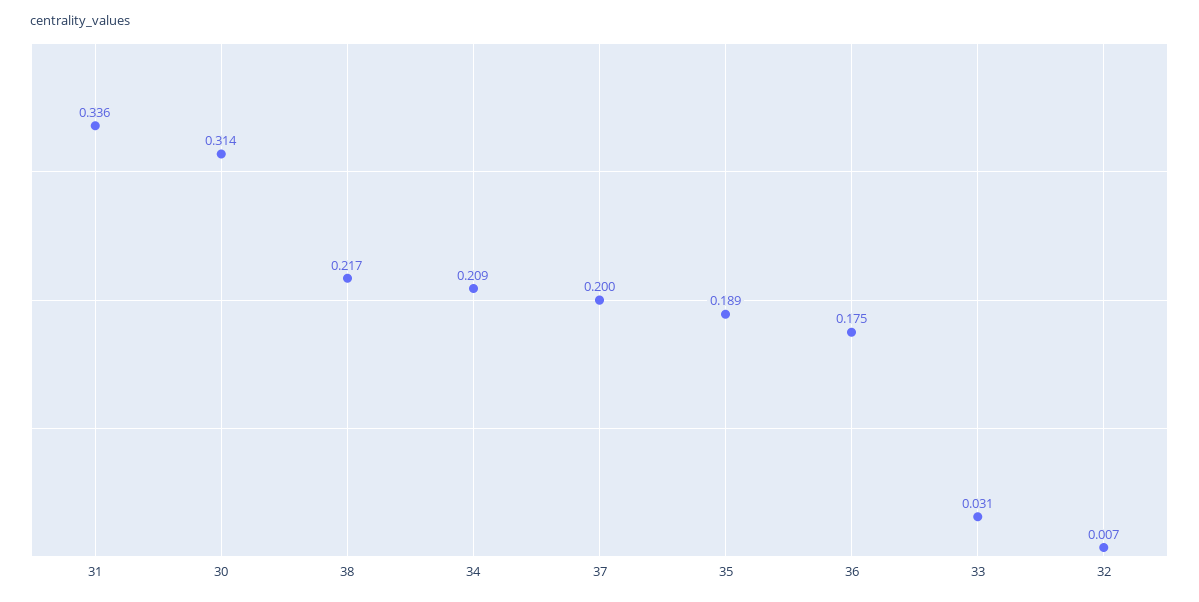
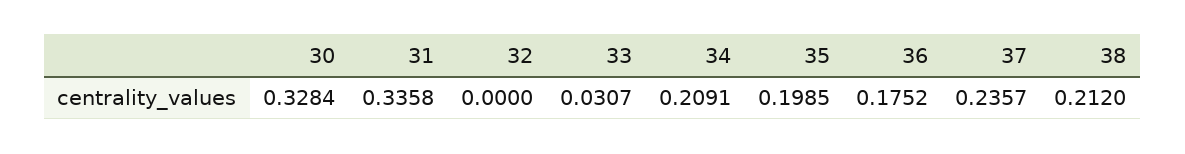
  {
    "31": 0.3358,
-   "30": 0.314,
+   "30": 0.3284,
-   "38": 0.217,
+   "38": 0.212,
    "34": 0.2091,
-   "37": 0.2,
+   "37": 0.2357,
-   "35": 0.189,
+   "35": 0.1985,
    "36": 0.1752,
    "33": 0.0307,
-   "32": 0.007
+   "32": 0
  }

